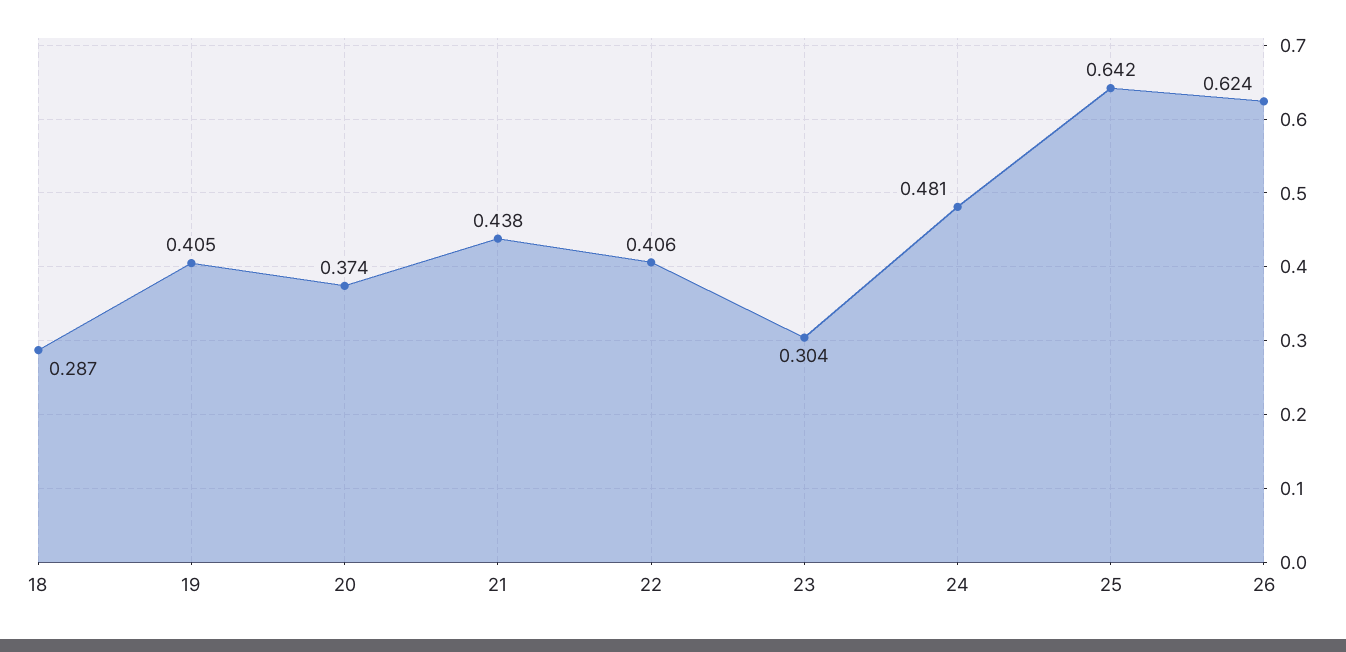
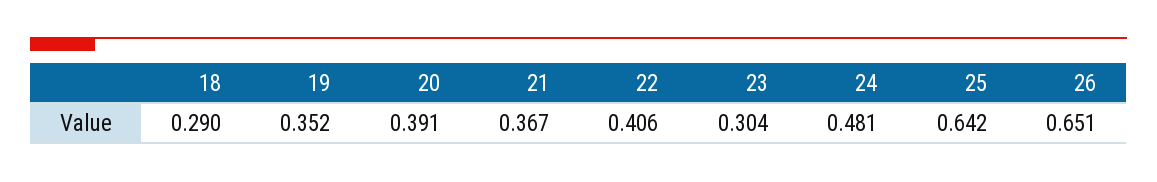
  {
-   "18": 0.287,
+   "18": 0.29,
-   "19": 0.405,
+   "19": 0.352,
-   "20": 0.374,
+   "20": 0.391,
-   "21": 0.438,
+   "21": 0.367,
    "22": 0.406,
    "23": 0.304,
    "24": 0.481,
    "25": 0.642,
-   "26": 0.624
+   "26": 0.651
  }

